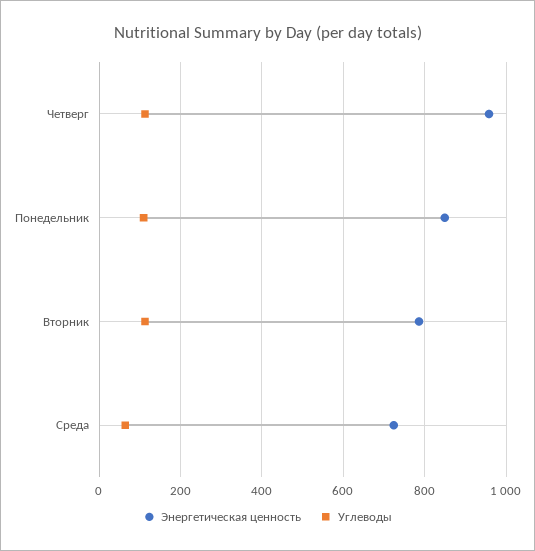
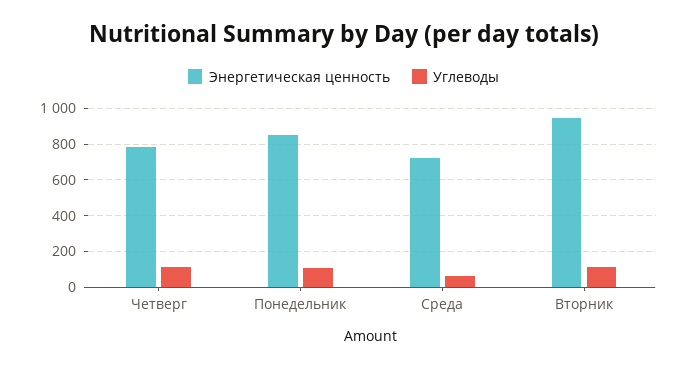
  {
    "Энергетическая ценность": {
-     "Четверг": 960,
+     "Четверг": 800,
      "Понедельник": 840,
-     "Вторник": 780,
+     "Вторник": 950,
      "Среда": 720
    },
    "Углеводы": {
      "Четверг": 120,
      "Понедельник": 100,
      "Вторник": 120,
      "Среда": 60
    }
  }

